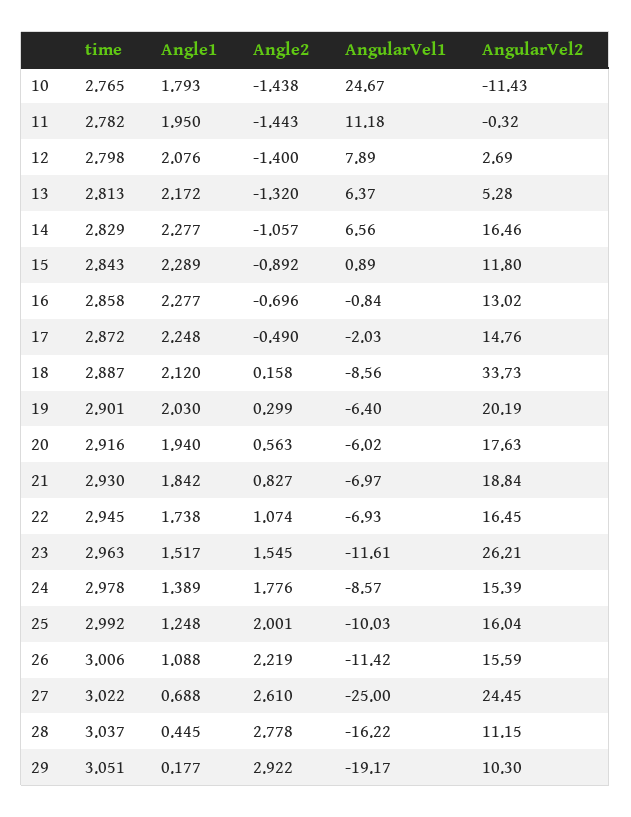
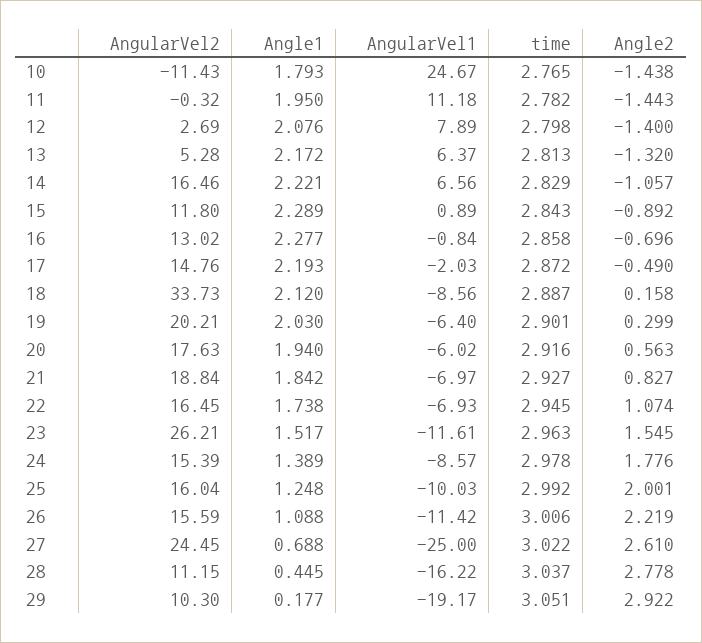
  {
    "time": {
      "10": 2.765,
      "11": 2.782,
      "12": 2.798,
      "13": 2.813,
      "14": 2.829,
      "15": 2.843,
      "16": 2.858,
      "17": 2.872,
      "18": 2.887,
      "19": 2.901,
      "20": 2.916,
-     "21": 2.93,
+     "21": 2.927,
      "22": 2.945,
      "23": 2.963,
      "24": 2.978,
      "25": 2.992,
      "26": 3.006,
      "27": 3.022,
      "28": 3.037,
      "29": 3.051
    },
    "Angle1": {
      "10": 1.793,
      "11": 1.95,
      "12": 2.076,
      "13": 2.172,
-     "14": 2.277,
+     "14": 2.221,
      "15": 2.289,
      "16": 2.277,
-     "17": 2.248,
+     "17": 2.193,
      "18": 2.12,
      "19": 2.03,
      "20": 1.94,
      "21": 1.842,
      "22": 1.738,
      "23": 1.517,
      "24": 1.389,
      "25": 1.248,
      "26": 1.088,
      "27": 0.688,
      "28": 0.445,
      "29": 0.177
    },
    "Angle2": {
      "10": -1.438,
      "11": -1.443,
      "12": -1.4,
      "13": -1.32,
      "14": -1.057,
      "15": -0.892,
      "16": -0.696,
      "17": -0.49,
      "18": 0.158,
      "19": 0.299,
      "20": 0.563,
      "21": 0.827,
      "22": 1.074,
      "23": 1.545,
      "24": 1.776,
      "25": 2.001,
      "26": 2.219,
      "27": 2.61,
      "28": 2.778,
      "29": 2.922
    },
    "AngularVel1": {
      "10": 24.67,
      "11": 11.18,
      "12": 7.89,
      "13": 6.37,
      "14": 6.56,
      "15": 0.89,
      "16": -0.84,
      "17": -2.03,
      "18": -8.56,
      "19": -6.4,
      "20": -6.02,
      "21": -6.97,
      "22": -6.93,
      "23": -11.61,
      "24": -8.57,
      "25": -10.03,
      "26": -11.42,
      "27": -25,
      "28": -16.22,
      "29": -19.17
    },
    "AngularVel2": {
      "10": -11.43,
      "11": -0.32,
      "12": 2.69,
      "13": 5.28,
      "14": 16.46,
      "15": 11.8,
      "16": 13.02,
      "17": 14.76,
      "18": 33.73,
-     "19": 20.19,
+     "19": 20.21,
      "20": 17.63,
      "21": 18.84,
      "22": 16.45,
      "23": 26.21,
      "24": 15.39,
      "25": 16.04,
      "26": 15.59,
      "27": 24.45,
      "28": 11.15,
      "29": 10.3
    }
  }

